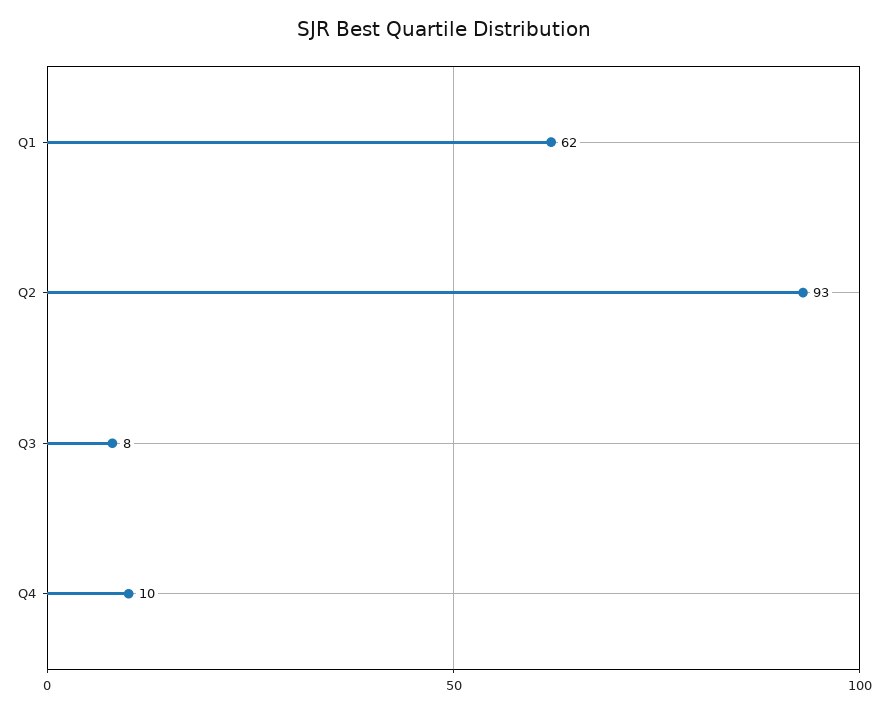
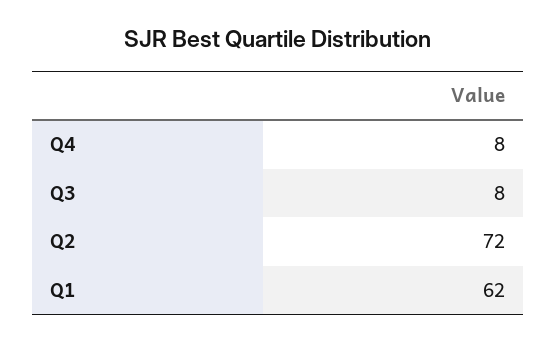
  {
    "Q1": 62,
-   "Q2": 93,
+   "Q2": 72,
    "Q3": 8,
-   "Q4": 10
+   "Q4": 8
  }

